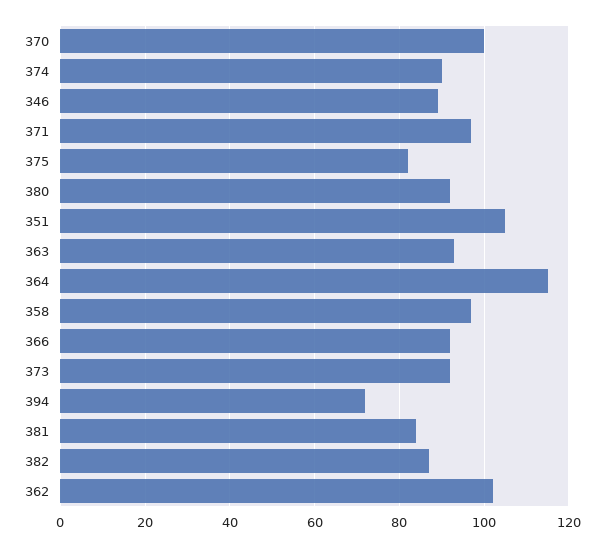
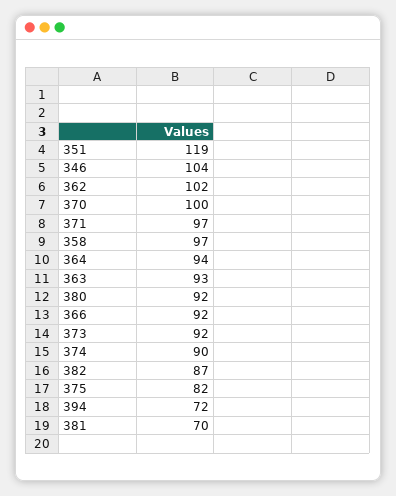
  {
    "370": 100,
    "374": 90,
-   "346": 90,
+   "346": 104,
    "371": 97,
    "375": 82,
    "380": 92,
-   "351": 105,
+   "351": 119,
    "363": 93,
-   "364": 115,
+   "364": 94,
    "358": 97,
    "366": 92,
    "373": 92,
    "394": 72,
-   "381": 85,
+   "381": 70,
    "382": 87,
    "362": 102
  }

